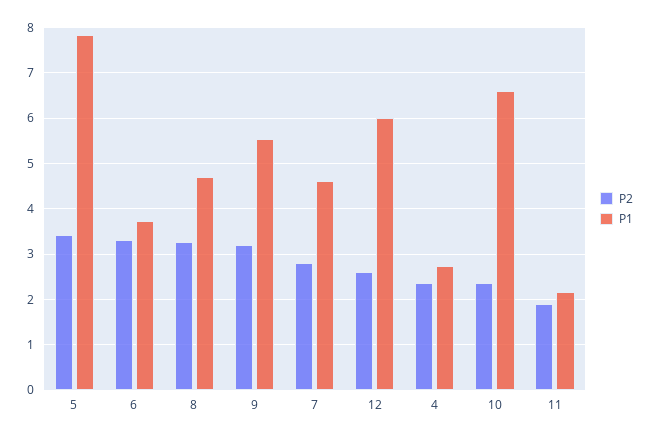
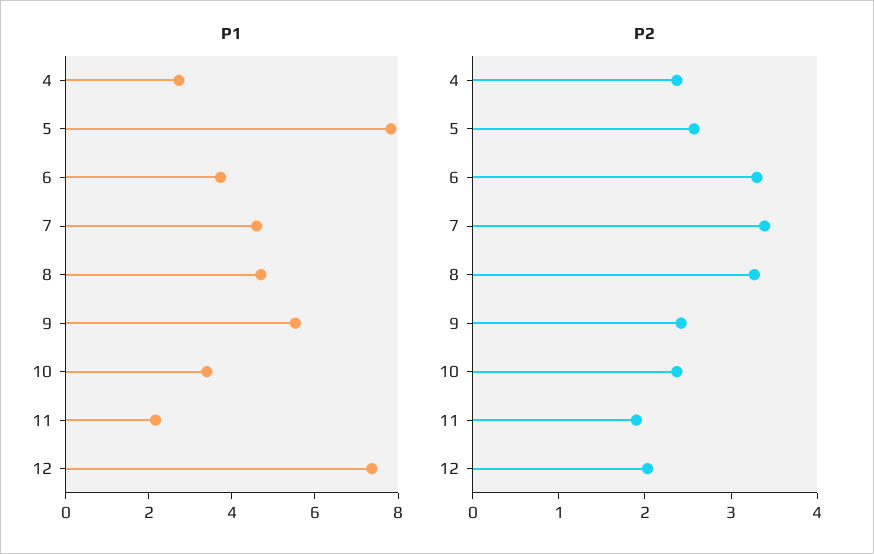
  {
    "P2": {
-     "5": 3.4,
+     "5": 2.6,
      "6": 3.4,
      "8": 3.2,
-     "9": 3.2,
+     "9": 2.4,
-     "7": 2.8,
+     "7": 3.4,
-     "12": 2.6,
+     "12": 2,
      "4": 2.4,
      "10": 2.4,
      "11": 2
    },
    "P1": {
      "5": 7.8,
      "6": 3.8,
      "8": 4.8,
      "9": 5.6,
      "7": 4.6,
-     "12": 6,
+     "12": 7.5,
      "4": 2.8,
-     "10": 6.6,
+     "10": 3.5,
      "11": 2.2
    }
  }

